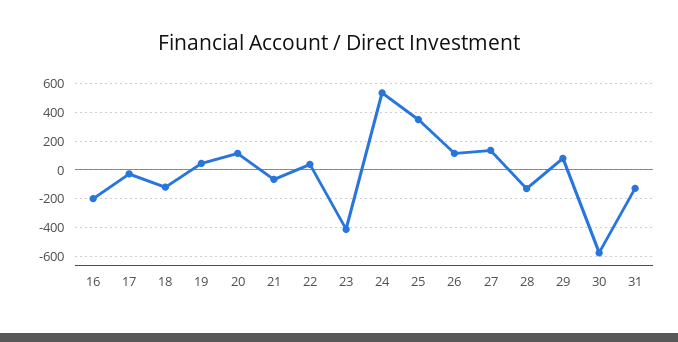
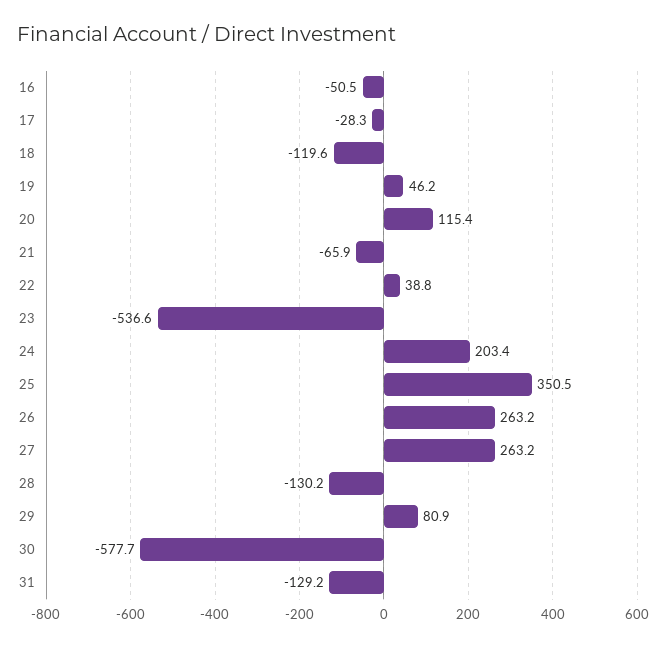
  {
-   "16": -200,
+   "16": -50.5,
    "17": -28.3,
    "18": -119.6,
    "19": 46.2,
    "20": 115.4,
    "21": -65.9,
    "22": 38.8,
-   "23": -400,
+   "23": -536.6,
-   "24": 550,
+   "24": 203.4,
    "25": 350.5,
-   "26": 100,
+   "26": 263.2,
-   "27": 150,
+   "27": 263.2,
    "28": -130.2,
    "29": 80.9,
    "30": -577.7,
    "31": -129.2
  }

